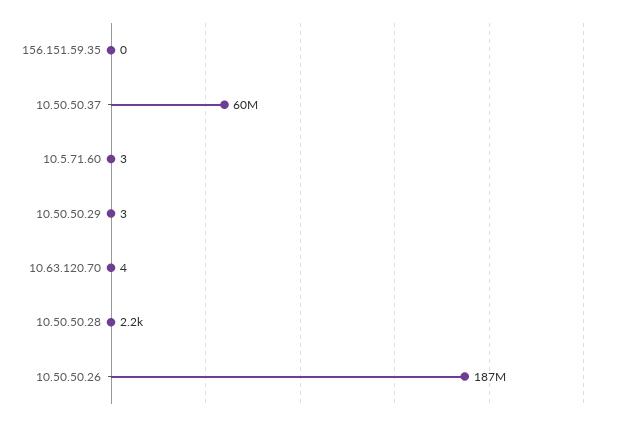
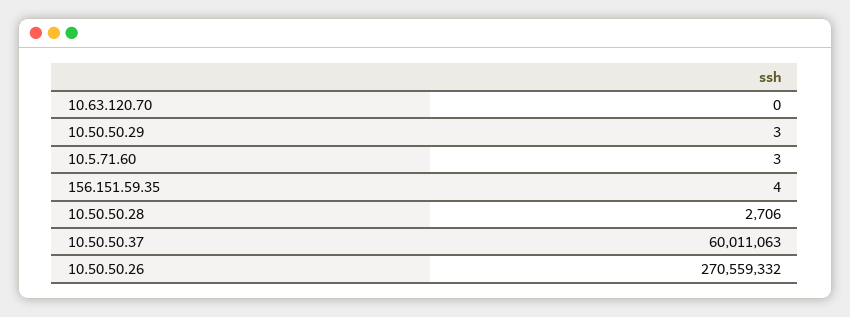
  {
-   "156.151.59.35": 0,
+   "156.151.59.35": 4,
    "10.50.50.37": 60011063,
    "10.5.71.60": 3,
    "10.50.50.29": 3,
-   "10.63.120.70": 4,
+   "10.63.120.70": 0,
-   "10.50.50.28": 2200,
+   "10.50.50.28": 2706,
-   "10.50.50.26": 187000000
+   "10.50.50.26": 270559332
  }

